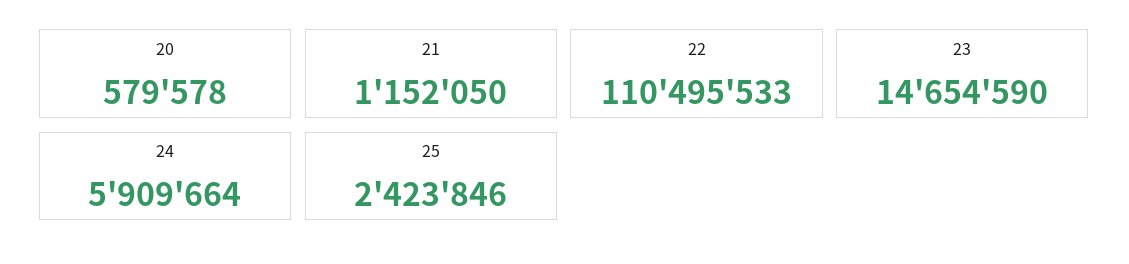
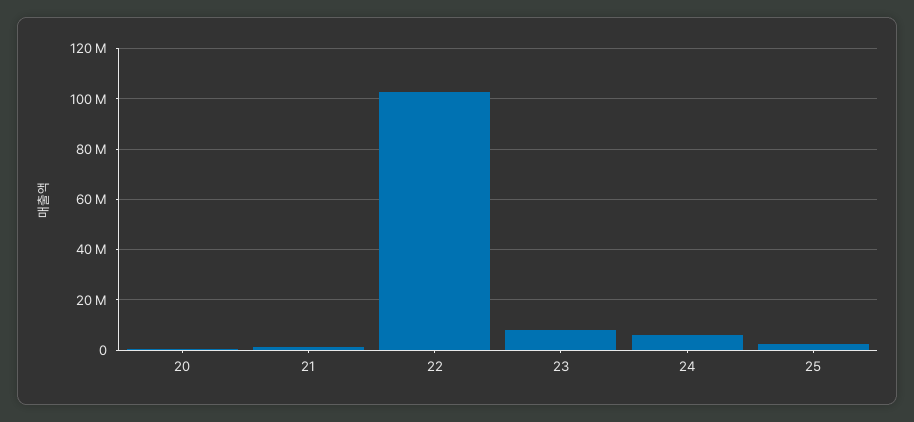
  {
    "20": 579578,
    "21": 1152050,
-   "22": 110495533,
+   "22": 102500000,
-   "23": 14654590,
+   "23": 7500000,
    "24": 5909664,
    "25": 2423846
  }

